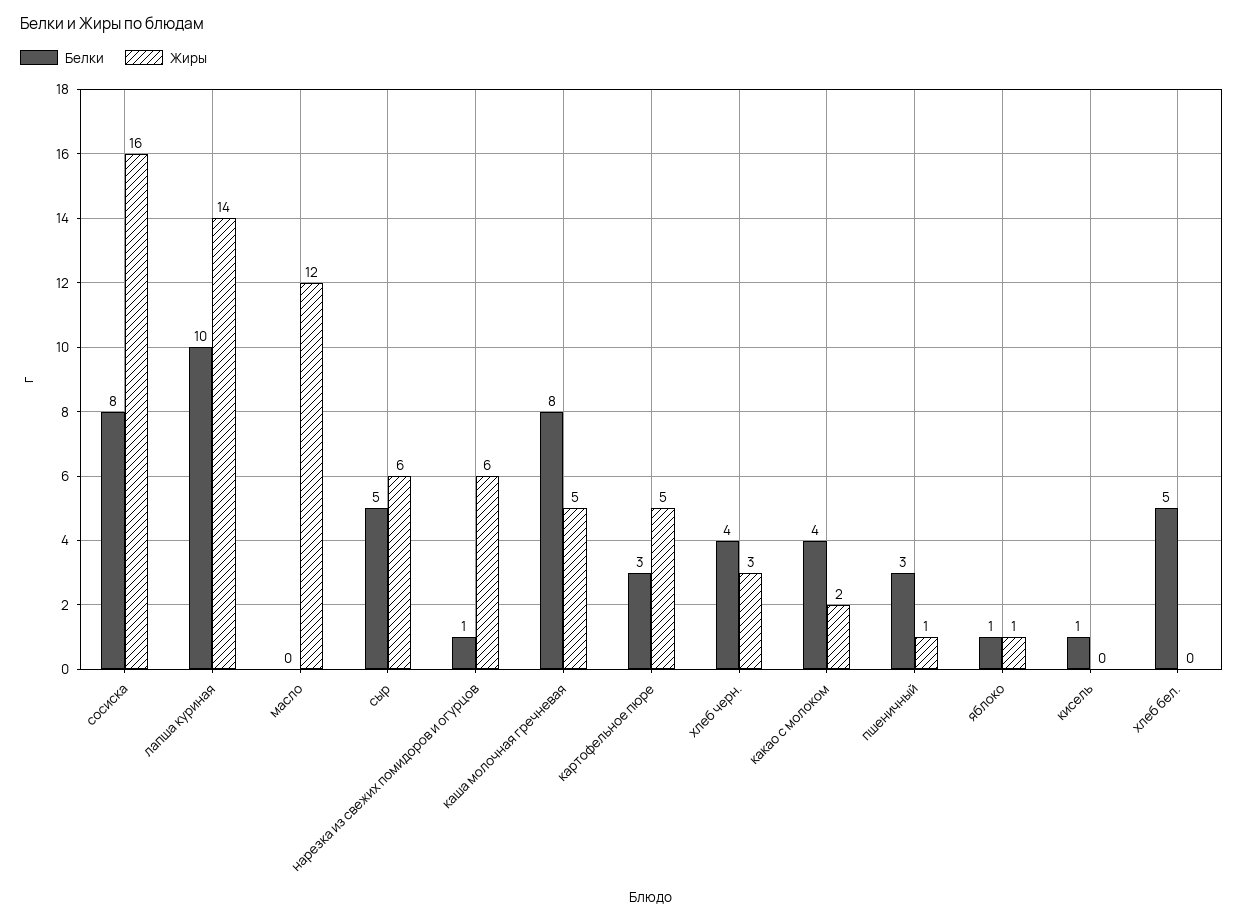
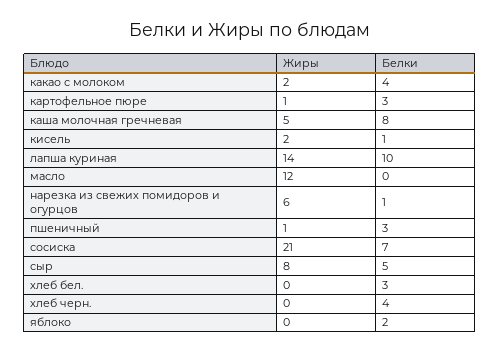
  {
    "Белки": {
-     "сосиска": 8,
+     "сосиска": 7,
      "лапша куриная": 10,
      "масло": 0,
      "сыр": 5,
      "нарезка из свежих помидоров и огурцов": 1,
      "каша молочная гречневая": 8,
      "картофельное пюре": 3,
      "хлеб черн.": 4,
      "какао с молоком": 4,
      "пшеничный": 3,
-     "яблоко": 1,
+     "яблоко": 2,
      "кисель": 1,
-     "хлеб бел.": 5
+     "хлеб бел.": 3
    },
    "Жиры": {
-     "сосиска": 16,
+     "сосиска": 21,
      "лапша куриная": 14,
      "масло": 12,
-     "сыр": 6,
+     "сыр": 8,
      "нарезка из свежих помидоров и огурцов": 6,
      "каша молочная гречневая": 5,
-     "картофельное пюре": 5,
+     "картофельное пюре": 1,
-     "хлеб черн.": 3,
+     "хлеб черн.": 0,
      "какао с молоком": 2,
      "пшеничный": 1,
-     "яблоко": 1,
+     "яблоко": 0,
-     "кисель": 0,
+     "кисель": 2,
      "хлеб бел.": 0
    }
  }

